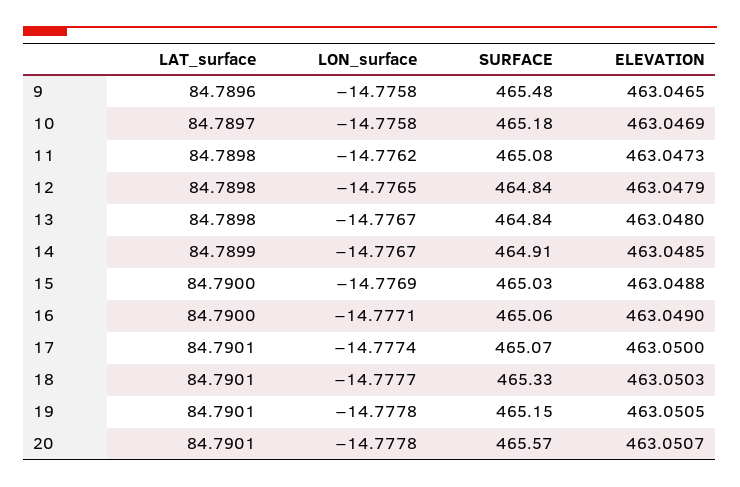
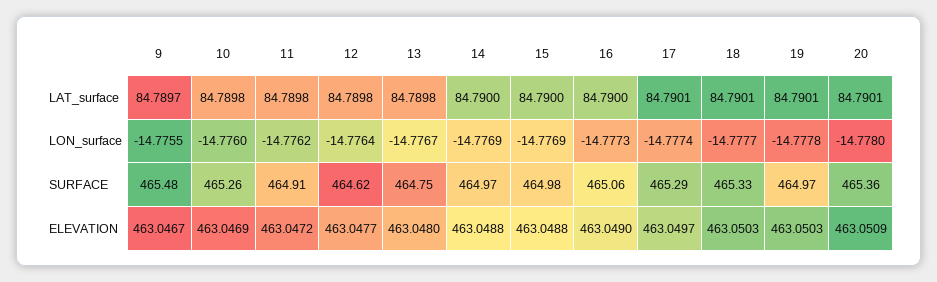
  {
    "LAT_surface": {
-     "9": 84.7896,
+     "9": 84.7897,
-     "10": 84.7897,
+     "10": 84.7898,
      "11": 84.7898,
      "12": 84.7898,
      "13": 84.7898,
-     "14": 84.7899,
+     "14": 84.79,
      "15": 84.79,
      "16": 84.79,
      "17": 84.7901,
      "18": 84.7901,
      "19": 84.7901,
      "20": 84.7901
    },
    "LON_surface": {
-     "9": -14.7758,
+     "9": -14.7755,
-     "10": -14.7758,
+     "10": -14.776,
      "11": -14.7762,
-     "12": -14.7765,
+     "12": -14.7764,
      "13": -14.7767,
-     "14": -14.7767,
+     "14": -14.7769,
      "15": -14.7769,
-     "16": -14.7771,
+     "16": -14.7773,
      "17": -14.7774,
      "18": -14.7777,
      "19": -14.7778,
-     "20": -14.7778
+     "20": -14.778
    },
    "SURFACE": {
      "9": 465.48,
-     "10": 465.18,
+     "10": 465.26,
-     "11": 465.08,
+     "11": 464.91,
-     "12": 464.84,
+     "12": 464.62,
-     "13": 464.84,
+     "13": 464.75,
-     "14": 464.91,
+     "14": 464.97,
-     "15": 465.03,
+     "15": 464.98,
      "16": 465.06,
-     "17": 465.07,
+     "17": 465.29,
      "18": 465.33,
-     "19": 465.15,
+     "19": 464.97,
-     "20": 465.57
+     "20": 465.36
    },
    "ELEVATION": {
-     "9": 463.0465,
+     "9": 463.0467,
      "10": 463.0469,
-     "11": 463.0473,
+     "11": 463.0472,
-     "12": 463.0479,
+     "12": 463.0477,
      "13": 463.048,
-     "14": 463.0485,
+     "14": 463.0488,
      "15": 463.0488,
      "16": 463.049,
-     "17": 463.05,
+     "17": 463.0497,
      "18": 463.0503,
-     "19": 463.0505,
+     "19": 463.0503,
-     "20": 463.0507
+     "20": 463.0509
    }
  }

